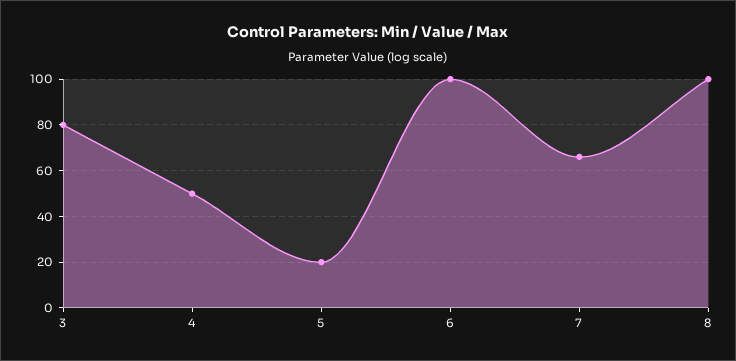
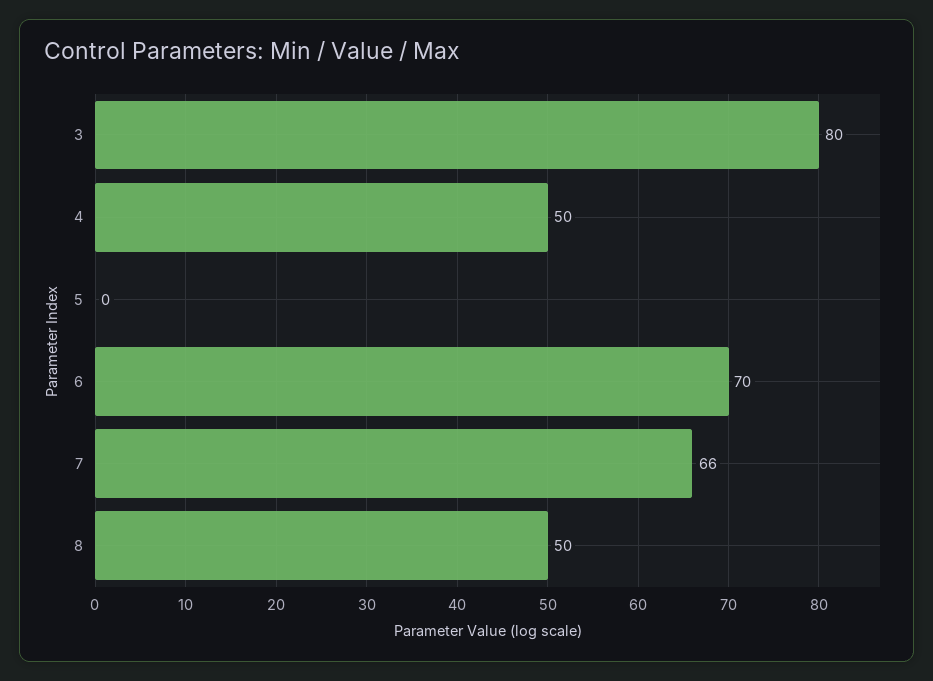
  {
    "3": 80,
    "4": 50,
-   "5": 20,
+   "5": 0,
-   "6": 100,
+   "6": 70,
    "7": 66,
-   "8": 100
+   "8": 50
  }

